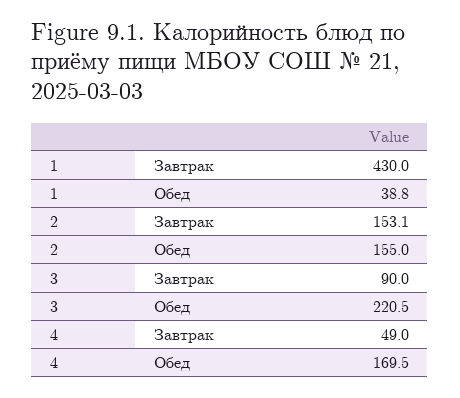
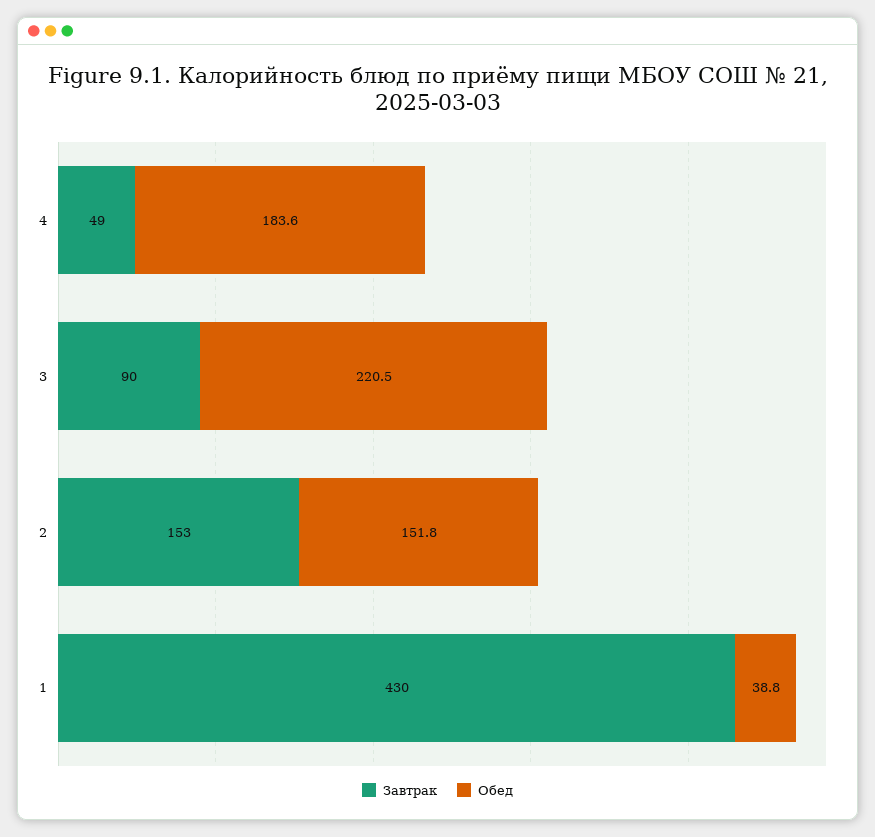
  {
    "Завтрак": {
      "1": 430,
-     "2": 153.1,
+     "2": 153,
      "3": 90,
      "4": 49
    },
    "Обед": {
      "1": 38.8,
-     "2": 155,
+     "2": 151.8,
      "3": 220.5,
-     "4": 169.5
+     "4": 183.6
    }
  }

